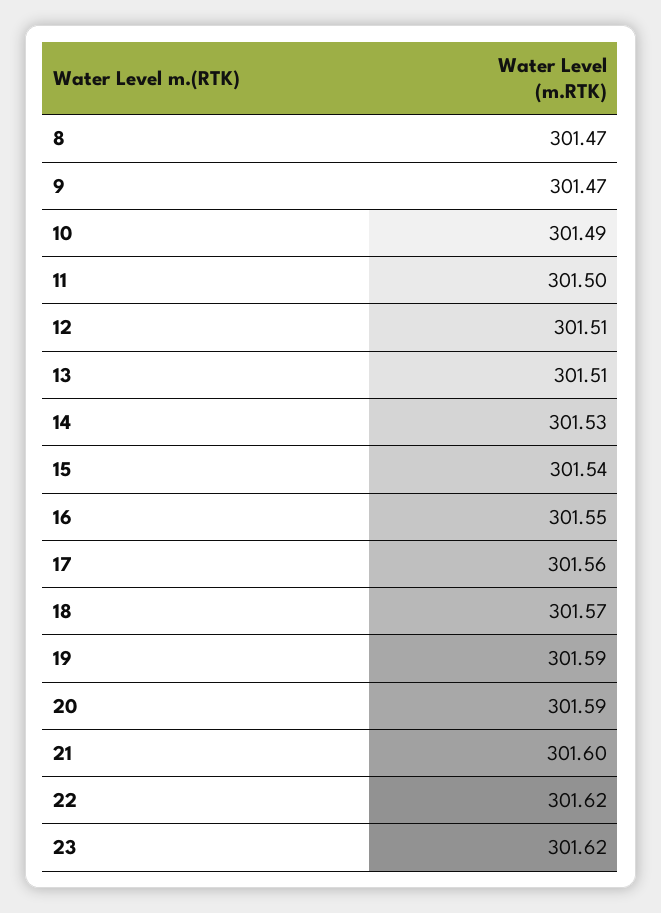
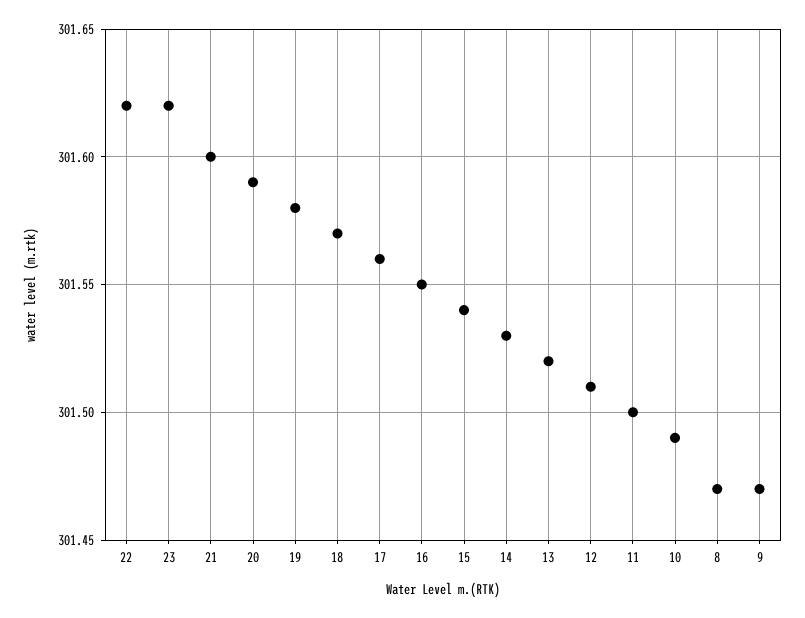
  {
    "8": 301.47,
    "9": 301.47,
    "10": 301.49,
    "11": 301.5,
    "12": 301.51,
-   "13": 301.51,
+   "13": 301.52,
    "14": 301.53,
    "15": 301.54,
    "16": 301.55,
    "17": 301.56,
    "18": 301.57,
-   "19": 301.59,
+   "19": 301.58,
    "20": 301.59,
    "21": 301.6,
    "22": 301.62,
    "23": 301.62
  }

